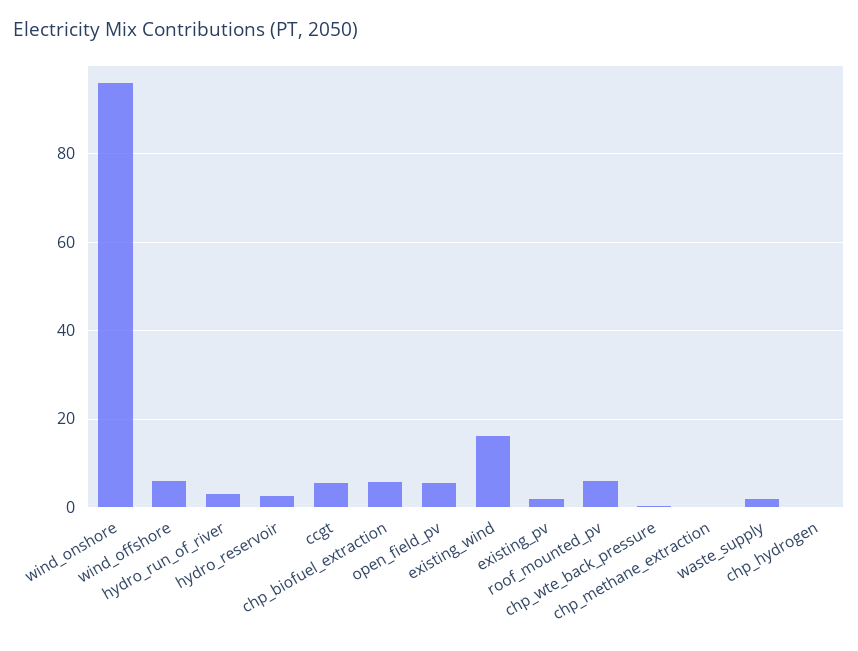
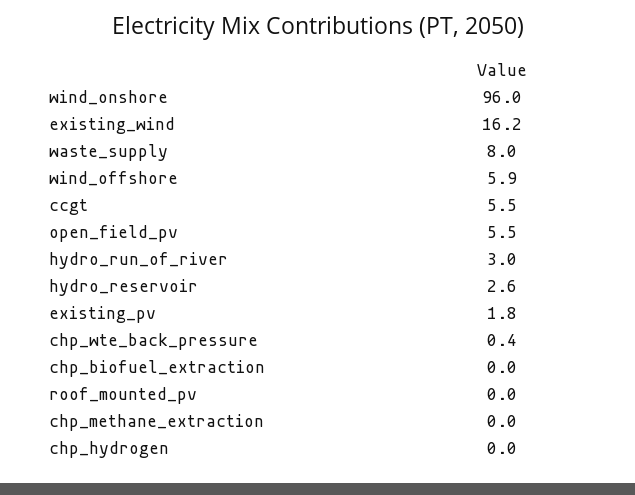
  {
    "wind_onshore": 96,
    "wind_offshore": 5.9,
    "hydro_run_of_river": 3,
    "hydro_reservoir": 2.6,
    "ccgt": 5.5,
-   "chp_biofuel_extraction": 6,
+   "chp_biofuel_extraction": 0,
    "open_field_pv": 5.5,
    "existing_wind": 16.2,
    "existing_pv": 1.8,
-   "roof_mounted_pv": 6,
+   "roof_mounted_pv": 0,
    "chp_wte_back_pressure": 0.4,
    "chp_methane_extraction": 0,
-   "waste_supply": 2,
+   "waste_supply": 8,
    "chp_hydrogen": 0
  }

